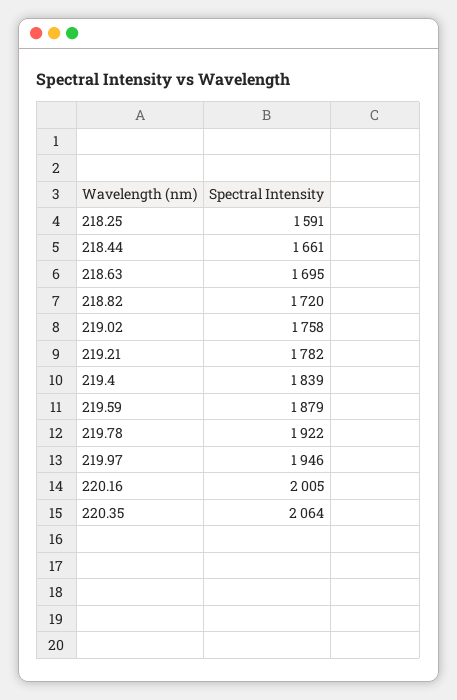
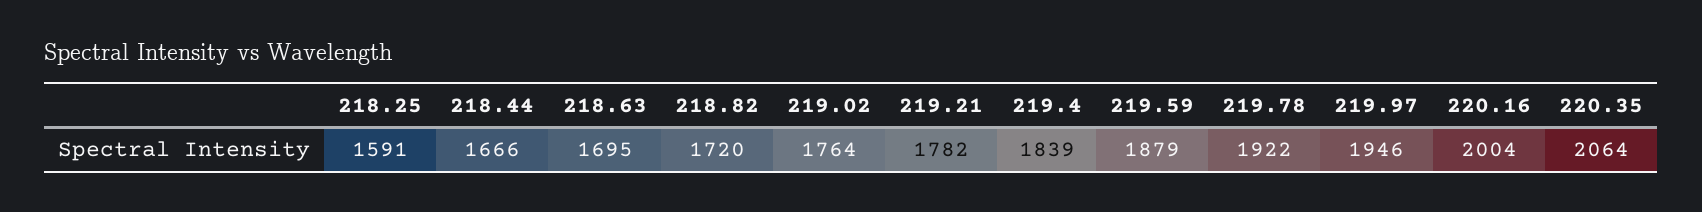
  {
    "218.25": 1591,
-   "218.44": 1661,
+   "218.44": 1666,
    "218.63": 1695,
    "218.82": 1720,
-   "219.02": 1758,
+   "219.02": 1764,
    "219.21": 1782,
    "219.4": 1839,
    "219.59": 1879,
    "219.78": 1922,
    "219.97": 1946,
-   "220.16": 2005,
+   "220.16": 2004,
    "220.35": 2064
  }

